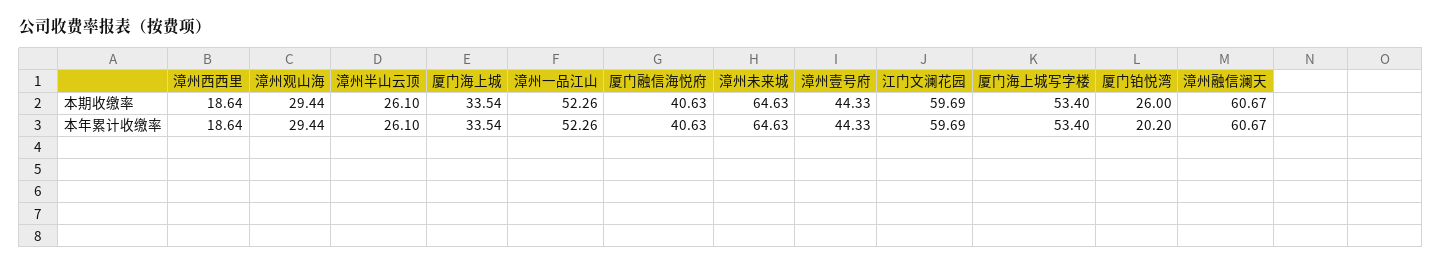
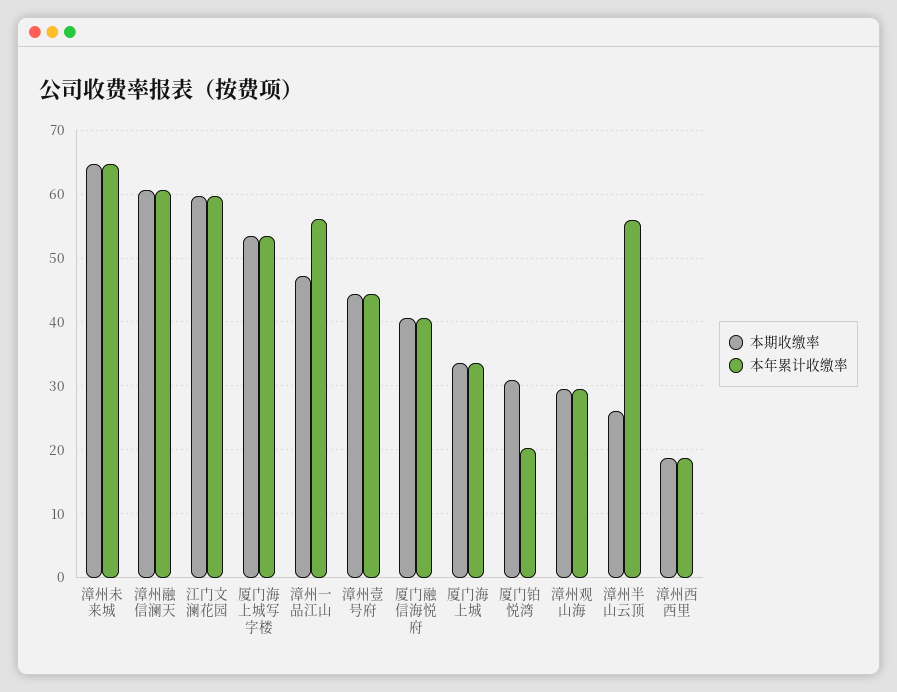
  {
    "本期收缴率": {
      "漳州西西里": 18.64,
      "漳州观山海": 29.44,
      "漳州半山云顶": 26.1,
      "厦门海上城": 33.54,
-     "漳州一品江山": 52.26,
+     "漳州一品江山": 47,
      "厦门融信海悦府": 40.63,
      "漳州未来城": 64.63,
      "漳州壹号府": 44.33,
      "江门文澜花园": 59.69,
      "厦门海上城写字楼": 53.4,
-     "厦门铂悦湾": 26,
+     "厦门铂悦湾": 31,
      "漳州融信澜天": 60.67
    },
    "本年累计收缴率": {
      "漳州西西里": 18.64,
      "漳州观山海": 29.44,
-     "漳州半山云顶": 26.1,
+     "漳州半山云顶": 56,
      "厦门海上城": 33.54,
-     "漳州一品江山": 52.26,
+     "漳州一品江山": 56,
      "厦门融信海悦府": 40.63,
      "漳州未来城": 64.63,
      "漳州壹号府": 44.33,
      "江门文澜花园": 59.69,
      "厦门海上城写字楼": 53.4,
      "厦门铂悦湾": 20.2,
      "漳州融信澜天": 60.67
    }
  }

